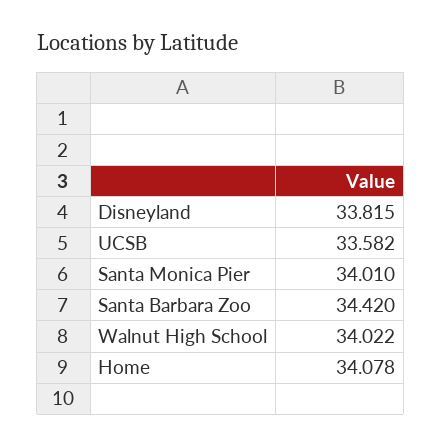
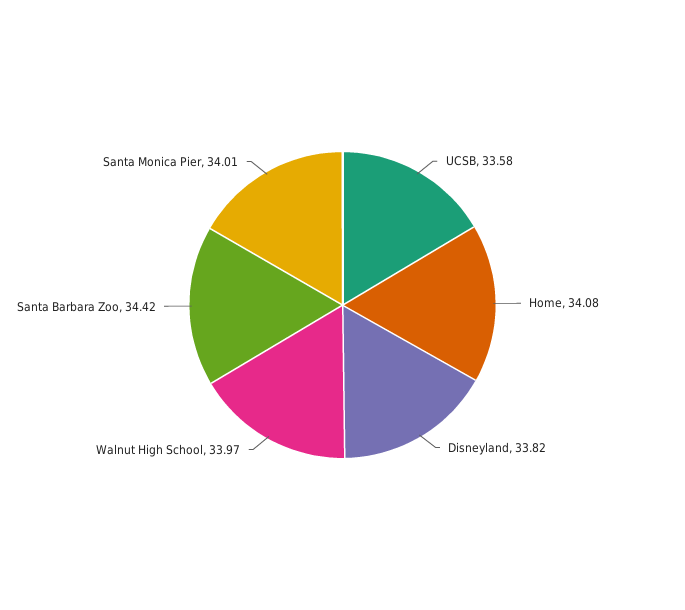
  {
    "Disneyland": 33.815,
    "UCSB": 33.582,
    "Santa Monica Pier": 34.01,
    "Santa Barbara Zoo": 34.42,
-   "Walnut High School": 34.022,
+   "Walnut High School": 33.97,
    "Home": 34.078
  }

